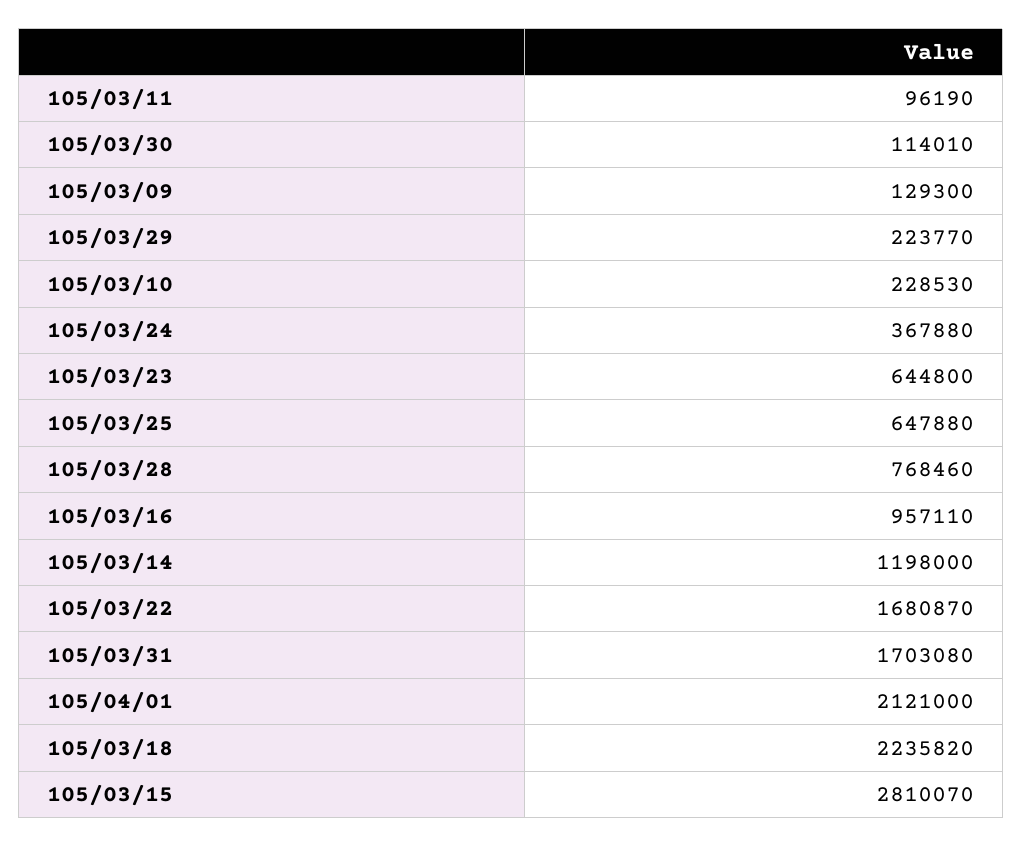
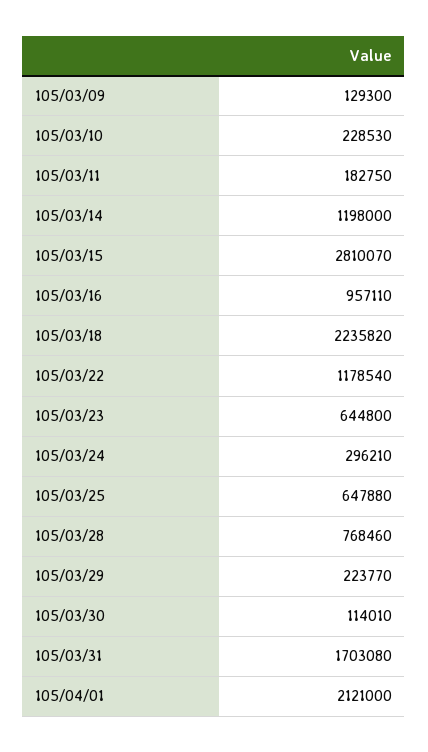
  {
-   "105/03/11": 96190,
+   "105/03/11": 182750,
    "105/03/30": 114010,
    "105/03/09": 129300,
    "105/03/29": 223770,
    "105/03/10": 228530,
-   "105/03/24": 367880,
+   "105/03/24": 296210,
    "105/03/23": 644800,
    "105/03/25": 647880,
    "105/03/28": 768460,
    "105/03/16": 957110,
    "105/03/14": 1198000,
-   "105/03/22": 1680870,
+   "105/03/22": 1178540,
    "105/03/31": 1703080,
    "105/04/01": 2121000,
    "105/03/18": 2235820,
    "105/03/15": 2810070
  }

